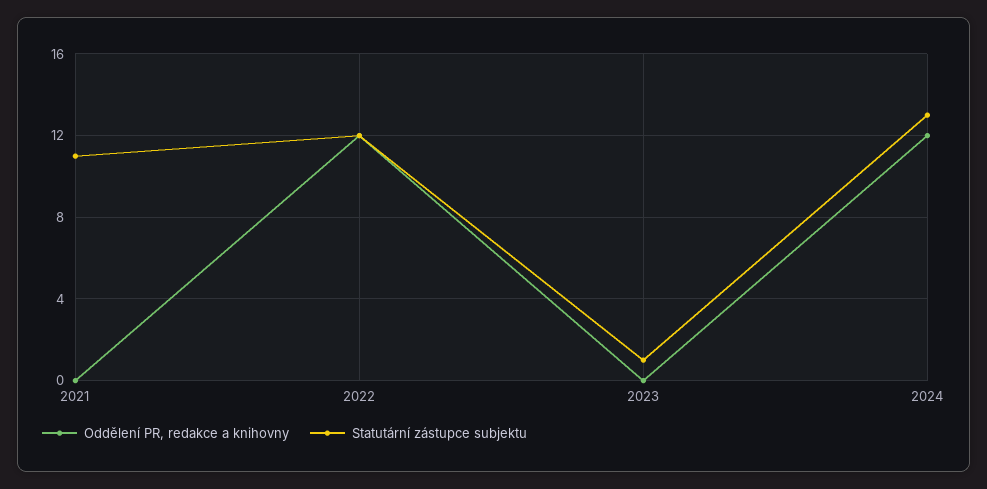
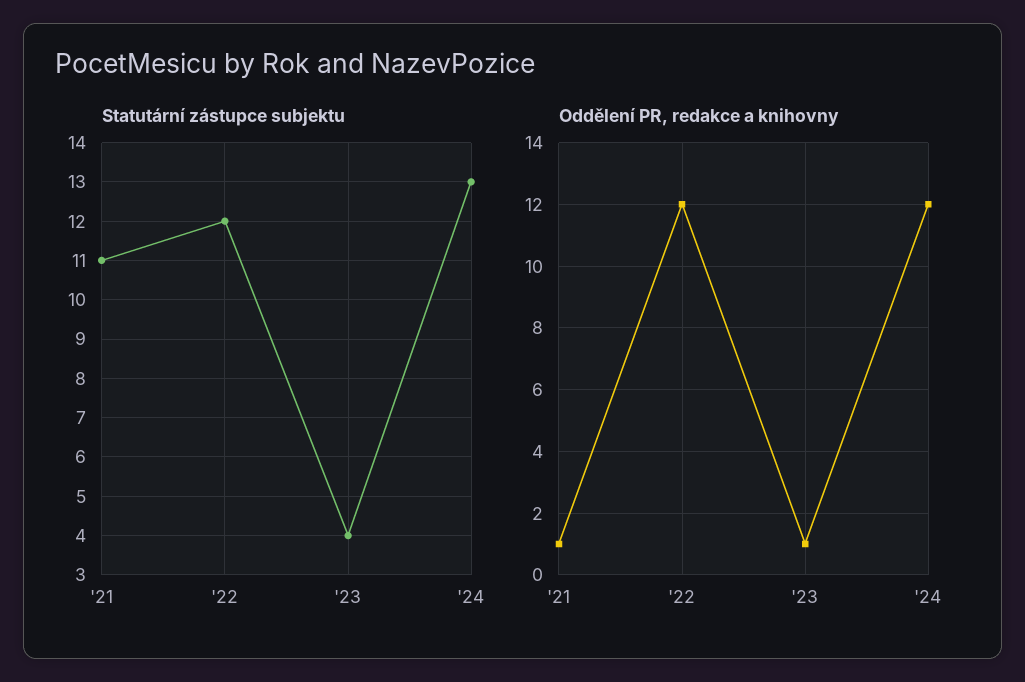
  {
    "Oddělení PR, redakce a knihovny": {
-     "2021": 0,
+     "2021": 1,
      "2022": 12,
-     "2023": 0,
+     "2023": 1,
      "2024": 12
    },
    "Statutární zástupce subjektu": {
      "2021": 11,
      "2022": 12,
-     "2023": 1,
+     "2023": 4,
      "2024": 13
    }
  }

